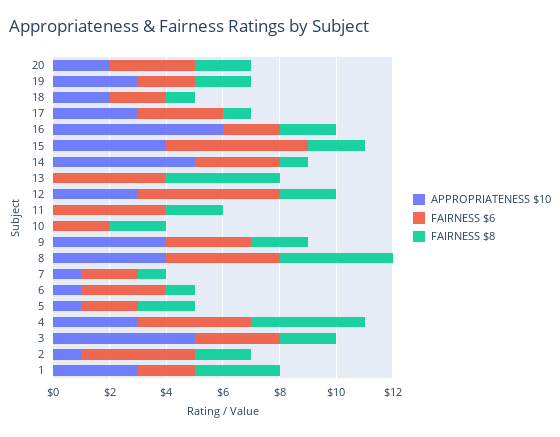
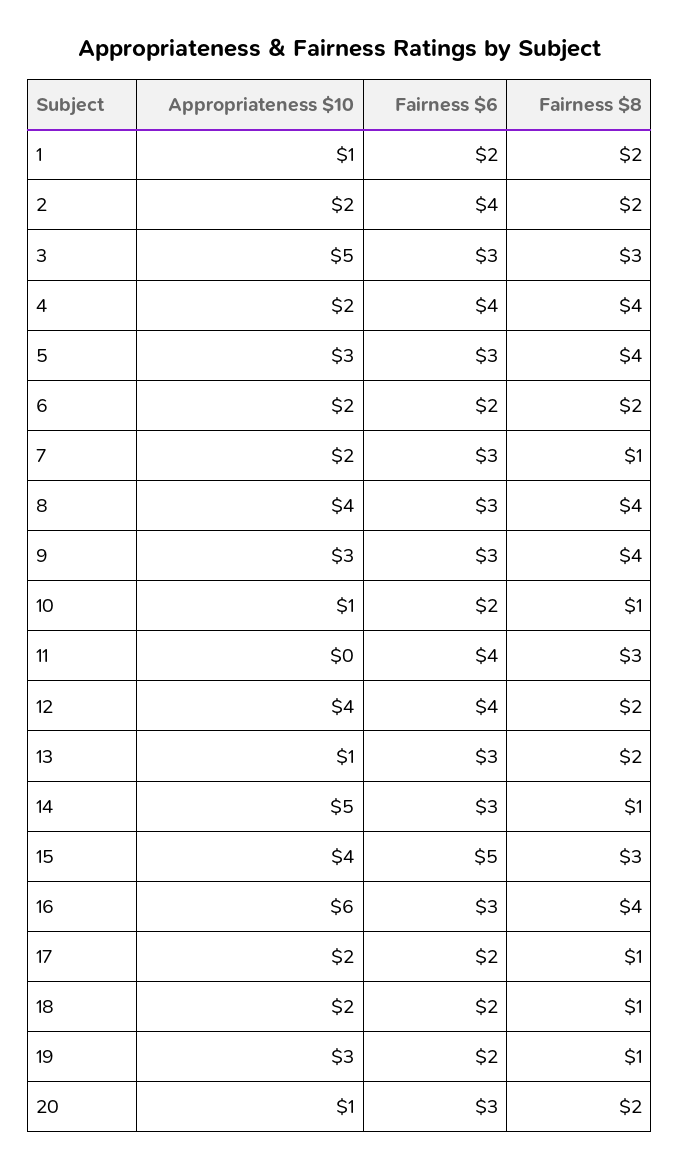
  {
    "APPROPRIATENESS $10": {
-     "20": 2,
+     "20": 1,
      "19": 3,
      "18": 2,
-     "17": 3,
+     "17": 2,
      "16": 6,
      "15": 4,
      "14": 5,
-     "13": 0,
+     "13": 1,
-     "12": 3,
+     "12": 4,
      "11": 0,
-     "10": 0,
+     "10": 1,
-     "9": 4,
+     "9": 3,
      "8": 4,
-     "7": 1,
+     "7": 2,
-     "6": 1,
+     "6": 2,
-     "5": 1,
+     "5": 3,
-     "4": 3,
+     "4": 2,
      "3": 5,
-     "2": 1,
+     "2": 2,
-     "1": 3
+     "1": 1
    },
    "FAIRNESS $6": {
      "20": 3,
      "19": 2,
      "18": 2,
-     "17": 3,
+     "17": 2,
-     "16": 2,
+     "16": 3,
      "15": 5,
      "14": 3,
-     "13": 4,
+     "13": 3,
-     "12": 5,
+     "12": 4,
      "11": 4,
      "10": 2,
      "9": 3,
-     "8": 4,
+     "8": 3,
-     "7": 2,
+     "7": 3,
-     "6": 3,
+     "6": 2,
-     "5": 2,
+     "5": 3,
      "4": 4,
      "3": 3,
      "2": 4,
      "1": 2
    },
    "FAIRNESS $8": {
      "20": 2,
-     "19": 2,
+     "19": 1,
      "18": 1,
      "17": 1,
-     "16": 2,
+     "16": 4,
-     "15": 2,
+     "15": 3,
      "14": 1,
-     "13": 4,
+     "13": 2,
      "12": 2,
-     "11": 2,
+     "11": 3,
-     "10": 2,
+     "10": 1,
-     "9": 2,
+     "9": 4,
      "8": 4,
      "7": 1,
-     "6": 1,
+     "6": 2,
-     "5": 2,
+     "5": 4,
      "4": 4,
-     "3": 2,
+     "3": 3,
      "2": 2,
-     "1": 3
+     "1": 2
    }
  }

